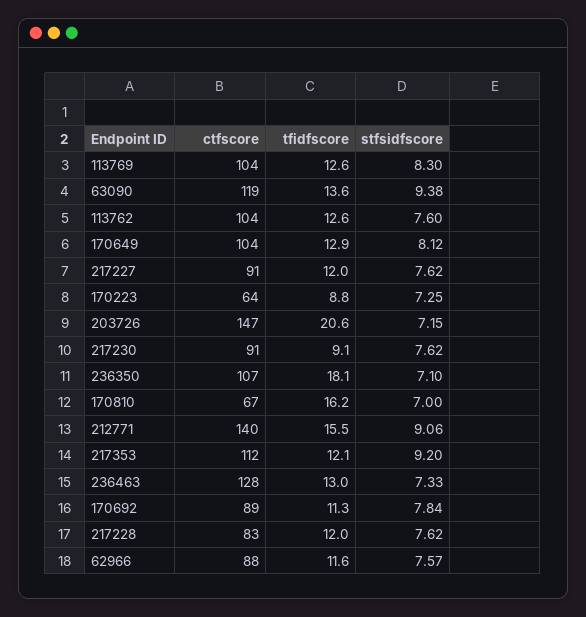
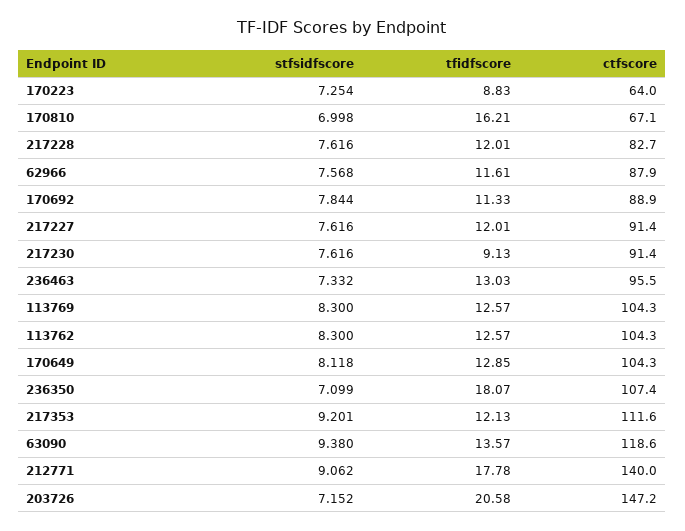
  {
    "ctfscore": {
      "113769": 104.3,
      "63090": 118.6,
      "113762": 104.3,
      "170649": 104.3,
      "217227": 91.4,
      "170223": 64,
      "203726": 147.2,
      "217230": 91.4,
      "236350": 107.4,
      "170810": 67.1,
      "212771": 140,
      "217353": 111.6,
-     "236463": 128,
+     "236463": 95.5,
      "170692": 88.9,
      "217228": 82.7,
      "62966": 87.9
    },
    "tfidfscore": {
      "113769": 12.57,
      "63090": 13.57,
      "113762": 12.57,
      "170649": 12.85,
      "217227": 12.01,
      "170223": 8.83,
      "203726": 20.58,
      "217230": 9.13,
      "236350": 18.07,
      "170810": 16.21,
-     "212771": 15.5,
+     "212771": 17.78,
      "217353": 12.13,
      "236463": 13.03,
      "170692": 11.33,
      "217228": 12.01,
      "62966": 11.61
    },
    "stfsidfscore": {
      "113769": 8.3,
      "63090": 9.38,
-     "113762": 7.6,
+     "113762": 8.3,
      "170649": 8.118,
      "217227": 7.616,
      "170223": 7.254,
      "203726": 7.152,
      "217230": 7.616,
      "236350": 7.099,
      "170810": 6.998,
      "212771": 9.062,
      "217353": 9.201,
      "236463": 7.332,
      "170692": 7.844,
      "217228": 7.616,
      "62966": 7.568
    }
  }

